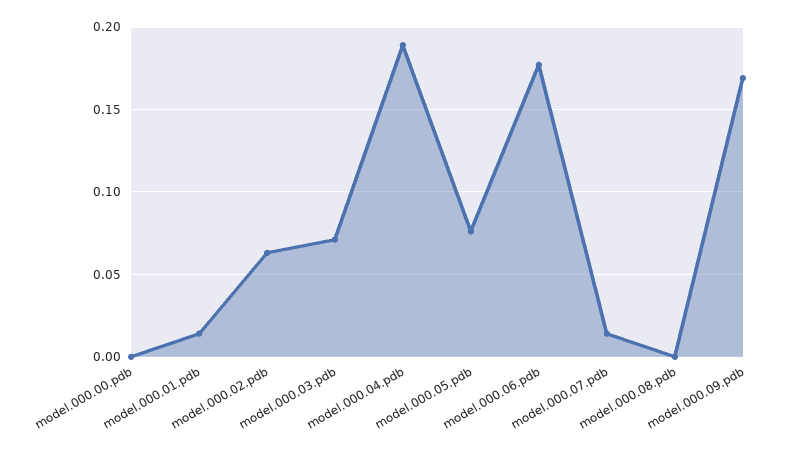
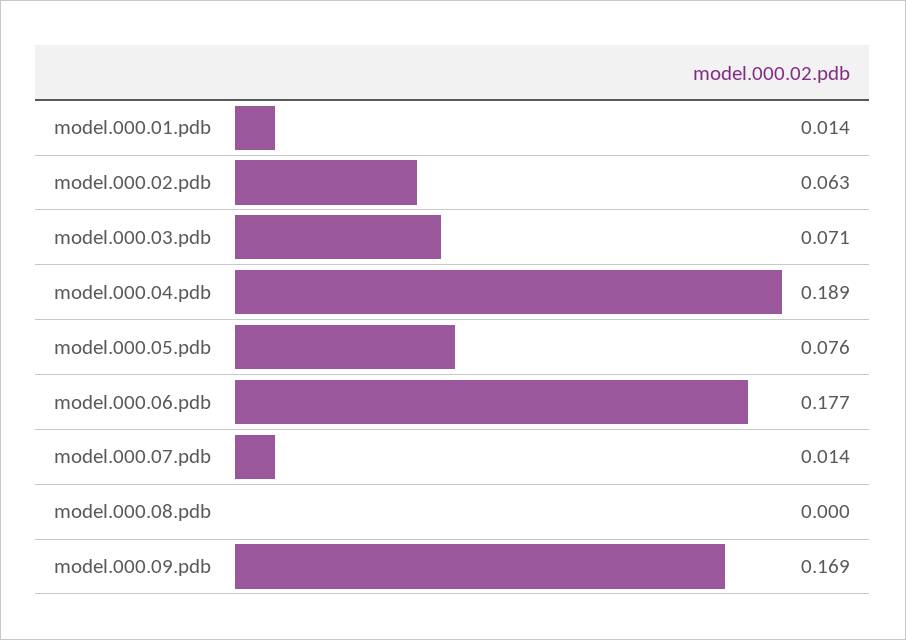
  {
-   "model.000.00.pdb": 0,
    "model.000.01.pdb": 0.014,
    "model.000.02.pdb": 0.063,
    "model.000.03.pdb": 0.071,
    "model.000.04.pdb": 0.189,
    "model.000.05.pdb": 0.076,
    "model.000.06.pdb": 0.177,
    "model.000.07.pdb": 0.014,
    "model.000.08.pdb": 0,
    "model.000.09.pdb": 0.169
  }

